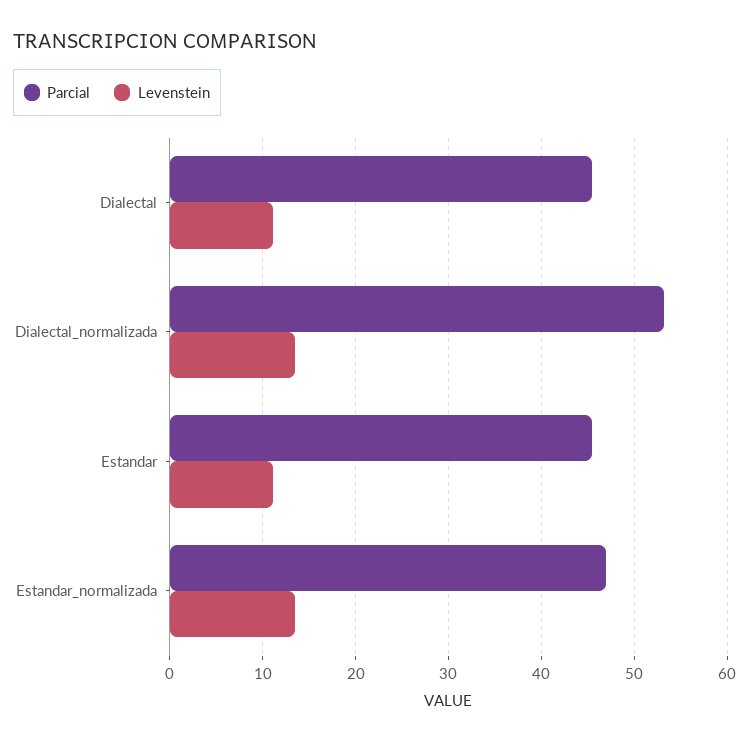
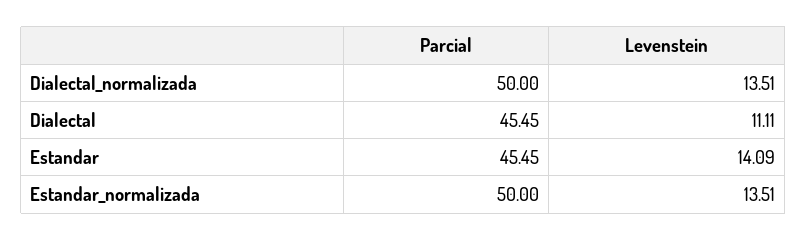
  {
    "Parcial": {
      "Dialectal": 45.45,
-     "Dialectal_normalizada": 53,
+     "Dialectal_normalizada": 50,
      "Estandar": 45.45,
-     "Estandar_normalizada": 47
+     "Estandar_normalizada": 50
    },
    "Levenstein": {
      "Dialectal": 11.11,
      "Dialectal_normalizada": 13.51,
-     "Estandar": 11,
+     "Estandar": 14.09,
      "Estandar_normalizada": 13.51
    }
  }

